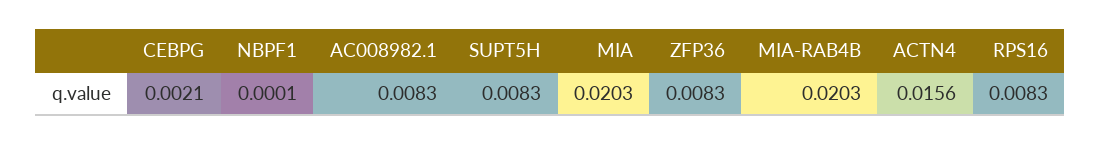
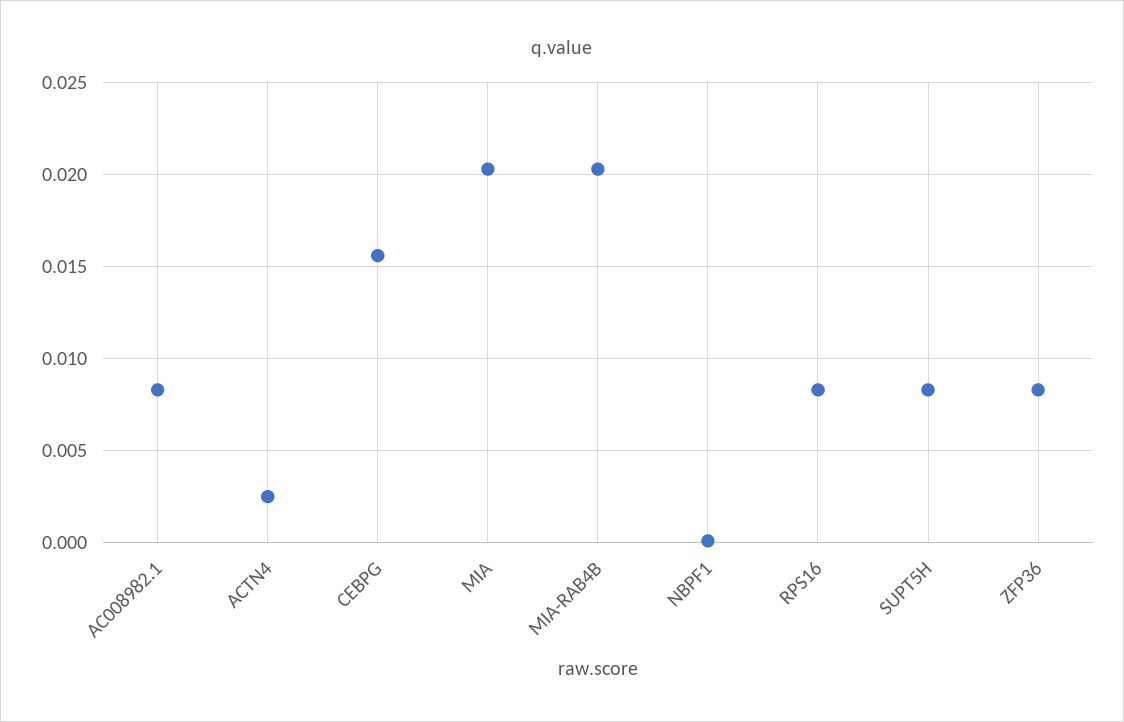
  {
-   "CEBPG": 0.0021,
+   "CEBPG": 0.0155,
    "NBPF1": 0.0001,
    "AC008982.1": 0.0083,
    "SUPT5H": 0.0083,
    "MIA": 0.0203,
    "ZFP36": 0.0083,
    "MIA-RAB4B": 0.0203,
-   "ACTN4": 0.0156,
+   "ACTN4": 0.0025,
    "RPS16": 0.0083
  }

